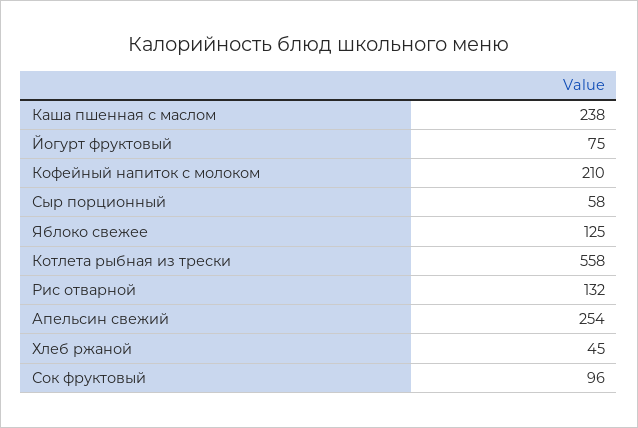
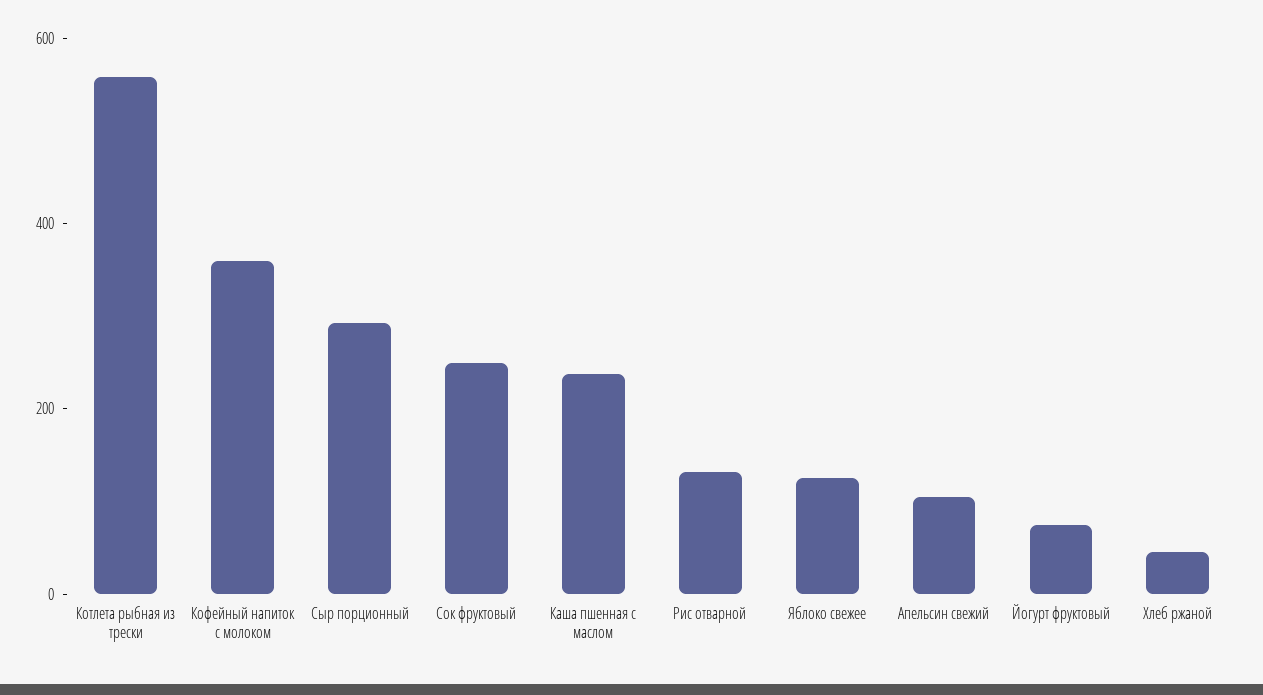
  {
    "Каша пшенная с маслом": 238,
    "Йогурт фруктовый": 75,
-   "Кофейный напиток с молоком": 210,
+   "Кофейный напиток с молоком": 350,
-   "Сыр порционный": 58,
+   "Сыр порционный": 300,
    "Яблоко свежее": 125,
    "Котлета рыбная из трески": 558,
    "Рис отварной": 132,
-   "Апельсин свежий": 254,
+   "Апельсин свежий": 100,
    "Хлеб ржаной": 45,
-   "Сок фруктовый": 96
+   "Сок фруктовый": 250
  }

